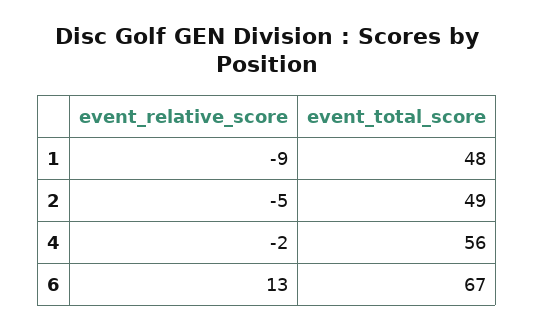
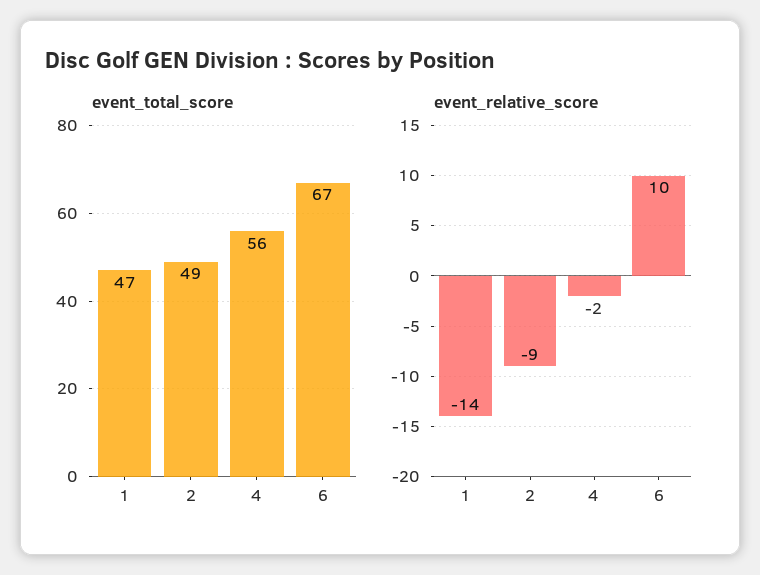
  {
    "event_relative_score": {
-     "1": -9,
+     "1": -14,
-     "2": -5,
+     "2": -9,
      "4": -2,
-     "6": 13
+     "6": 10
    },
    "event_total_score": {
-     "1": 48,
+     "1": 47,
      "2": 49,
      "4": 56,
      "6": 67
    }
  }

